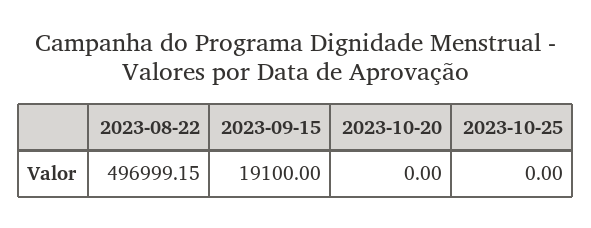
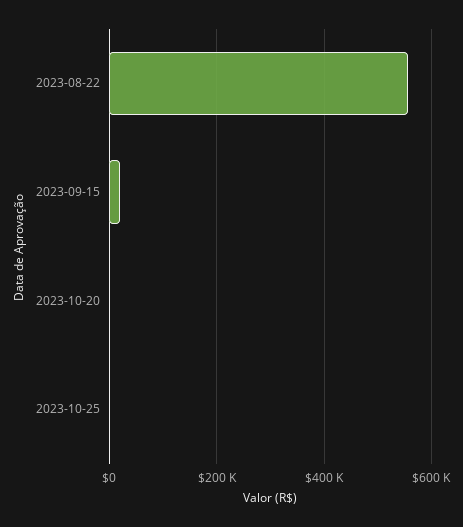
  {
-   "2023-08-22": 496999.15,
+   "2023-08-22": 560000,
    "2023-09-15": 19100,
    "2023-10-20": 0,
    "2023-10-25": 0
  }

